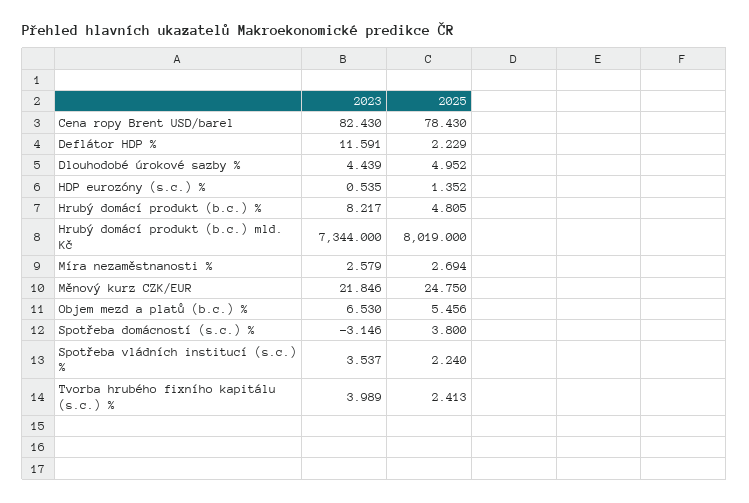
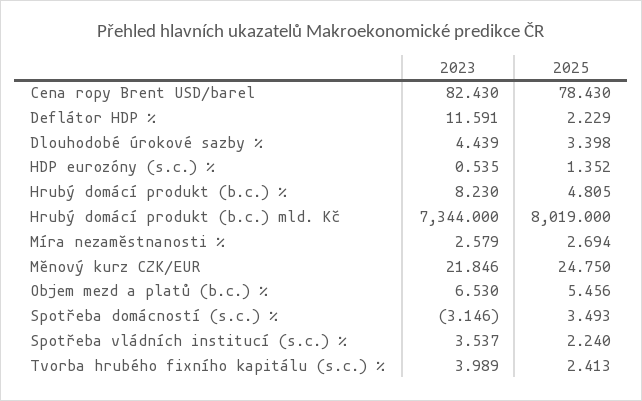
  {
    "2023": {
      "Cena ropy Brent USD/barel": 82.43,
      "Deflátor HDP %": 11.591,
      "Dlouhodobé úrokové sazby %": 4.439,
      "HDP eurozóny (s.c.) %": 0.535,
-     "Hrubý domácí produkt (b.c.) %": 8.217,
+     "Hrubý domácí produkt (b.c.) %": 8.23,
      "Hrubý domácí produkt (b.c.) mld. Kč": 7344,
      "Míra nezaměstnanosti %": 2.579,
      "Měnový kurz CZK/EUR": 21.846,
      "Objem mezd a platů (b.c.) %": 6.53,
      "Spotřeba domácností (s.c.) %": -3.146,
      "Spotřeba vládních institucí (s.c.) %": 3.537,
      "Tvorba hrubého fixního kapitálu (s.c.) %": 3.989
    },
    "2025": {
      "Cena ropy Brent USD/barel": 78.43,
      "Deflátor HDP %": 2.229,
-     "Dlouhodobé úrokové sazby %": 4.952,
+     "Dlouhodobé úrokové sazby %": 3.398,
      "HDP eurozóny (s.c.) %": 1.352,
      "Hrubý domácí produkt (b.c.) %": 4.805,
      "Hrubý domácí produkt (b.c.) mld. Kč": 8019,
      "Míra nezaměstnanosti %": 2.694,
      "Měnový kurz CZK/EUR": 24.75,
      "Objem mezd a platů (b.c.) %": 5.456,
-     "Spotřeba domácností (s.c.) %": 3.8,
+     "Spotřeba domácností (s.c.) %": 3.493,
      "Spotřeba vládních institucí (s.c.) %": 2.24,
      "Tvorba hrubého fixního kapitálu (s.c.) %": 2.413
    }
  }

